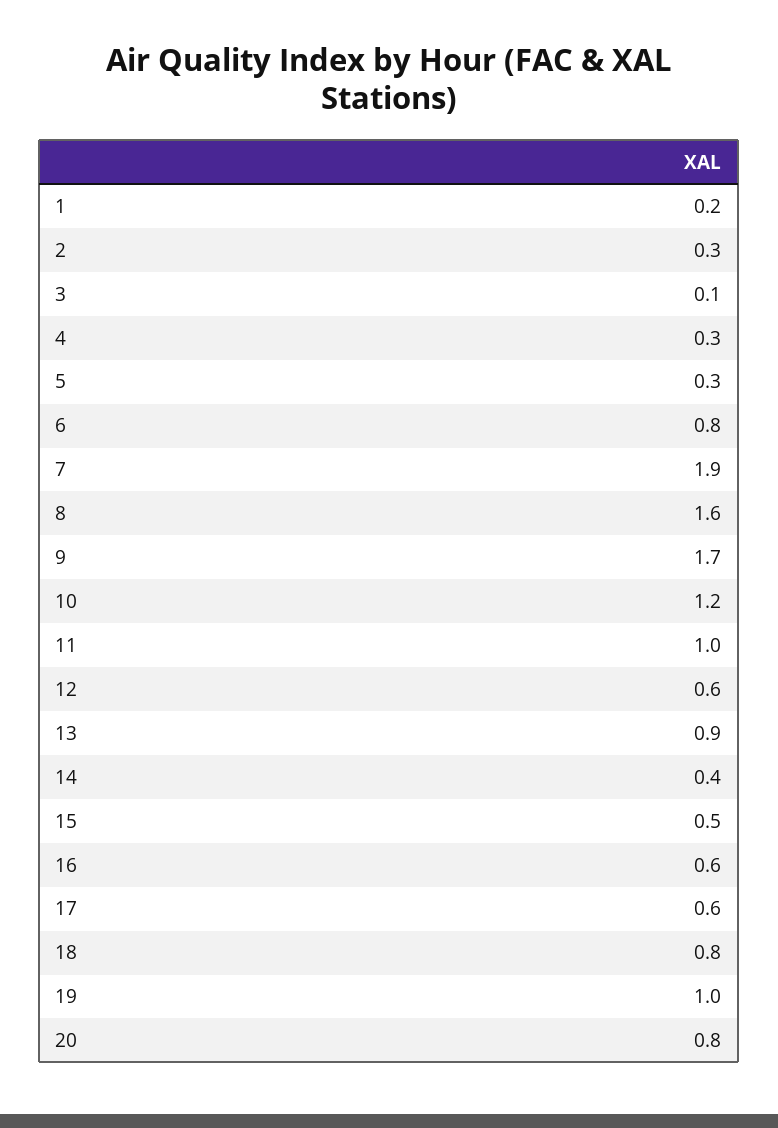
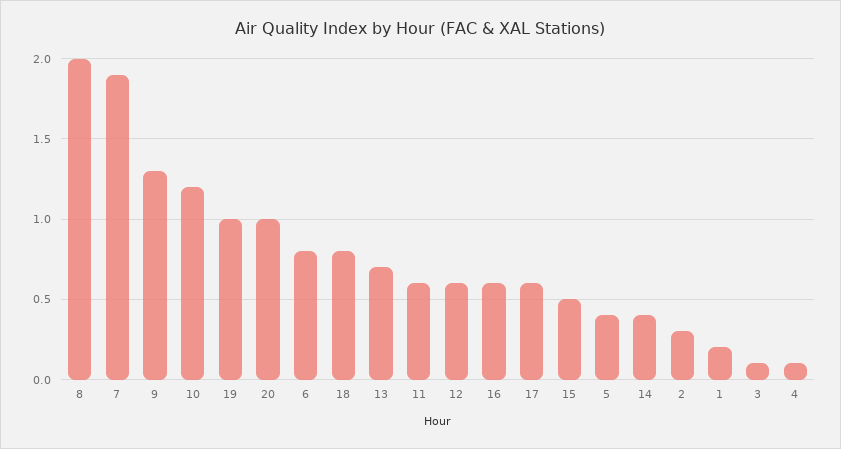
  {
    "1": 0.2,
    "2": 0.3,
    "3": 0.1,
-   "4": 0.3,
+   "4": 0.1,
-   "5": 0.3,
+   "5": 0.4,
    "6": 0.8,
    "7": 1.9,
-   "8": 1.6,
+   "8": 2,
-   "9": 1.7,
+   "9": 1.3,
    "10": 1.2,
-   "11": 1,
+   "11": 0.6,
    "12": 0.6,
-   "13": 0.9,
+   "13": 0.7,
    "14": 0.4,
    "15": 0.5,
    "16": 0.6,
    "17": 0.6,
    "18": 0.8,
    "19": 1,
-   "20": 0.8
+   "20": 1
  }

